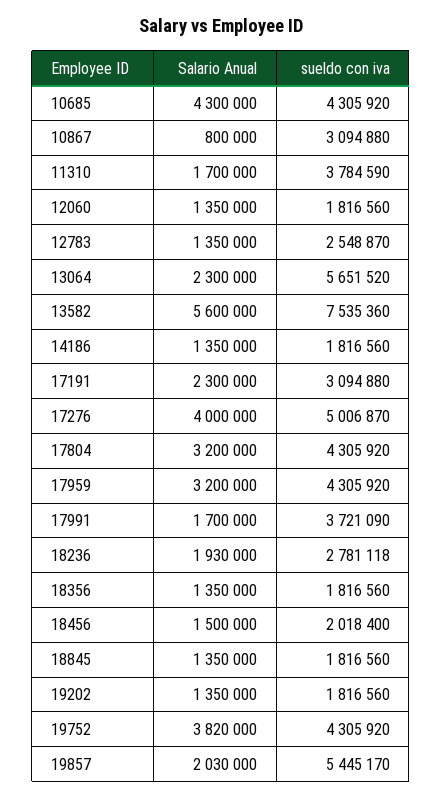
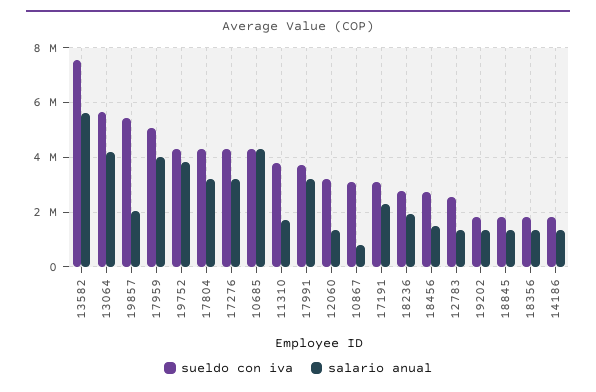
  {
    "Salario Anual": {
      "10685": 4300000,
      "10867": 800000,
      "11310": 1700000,
      "12060": 1350000,
      "12783": 1350000,
-     "13064": 2300000,
+     "13064": 4250000,
      "13582": 5600000,
      "14186": 1350000,
      "17191": 2300000,
-     "17276": 4000000,
+     "17276": 3250000,
      "17804": 3200000,
-     "17959": 3200000,
+     "17959": 4000000,
-     "17991": 1700000,
+     "17991": 3250000,
      "18236": 1930000,
      "18356": 1350000,
      "18456": 1500000,
      "18845": 1350000,
      "19202": 1350000,
      "19752": 3820000,
      "19857": 2030000
    },
    "sueldo con iva": {
      "10685": 4305920,
      "10867": 3094880,
      "11310": 3784590,
-     "12060": 1816560,
+     "12060": 3250000,
      "12783": 2548870,
      "13064": 5651520,
      "13582": 7535360,
      "14186": 1816560,
      "17191": 3094880,
-     "17276": 5006870,
+     "17276": 4250000,
      "17804": 4305920,
-     "17959": 4305920,
+     "17959": 5000000,
      "17991": 3721090,
      "18236": 2781118,
      "18356": 1816560,
-     "18456": 2018400,
+     "18456": 2750000,
      "18845": 1816560,
      "19202": 1816560,
      "19752": 4305920,
      "19857": 5445170
    }
  }

